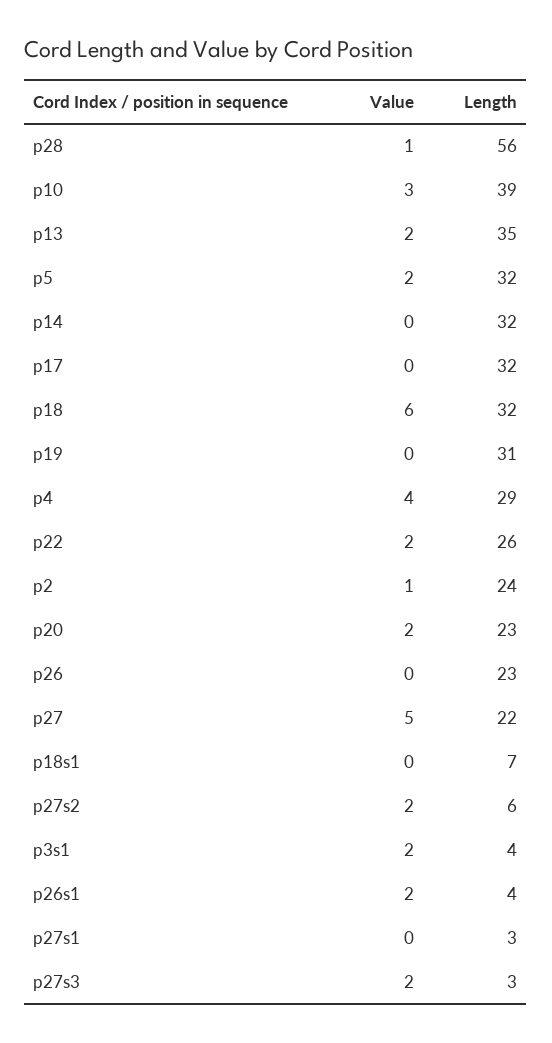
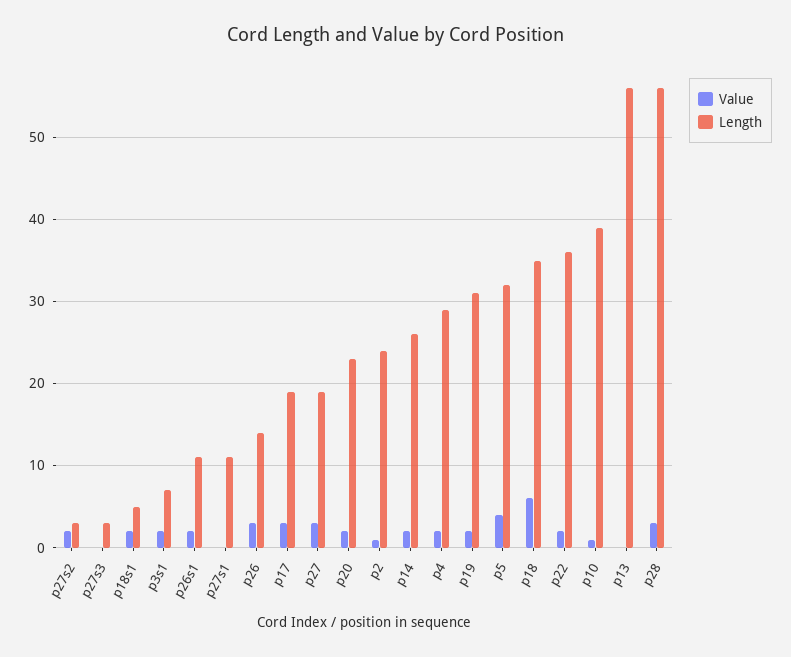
  {
    "Value": {
-     "p28": 1,
+     "p28": 3,
-     "p10": 3,
+     "p10": 1,
-     "p13": 2,
+     "p13": 0,
-     "p5": 2,
+     "p5": 4,
-     "p14": 0,
+     "p14": 2,
-     "p17": 0,
+     "p17": 3,
      "p18": 6,
-     "p19": 0,
+     "p19": 2,
-     "p4": 4,
+     "p4": 2,
      "p22": 2,
      "p2": 1,
      "p20": 2,
-     "p26": 0,
+     "p26": 3,
-     "p27": 5,
+     "p27": 3,
-     "p18s1": 0,
+     "p18s1": 2,
      "p27s2": 2,
      "p3s1": 2,
      "p26s1": 2,
      "p27s1": 0,
-     "p27s3": 2
+     "p27s3": 0
    },
    "Length": {
      "p28": 56,
      "p10": 39,
-     "p13": 35,
+     "p13": 56,
      "p5": 32,
-     "p14": 32,
+     "p14": 26,
-     "p17": 32,
+     "p17": 19,
-     "p18": 32,
+     "p18": 35,
      "p19": 31,
      "p4": 29,
-     "p22": 26,
+     "p22": 36,
      "p2": 24,
      "p20": 23,
-     "p26": 23,
+     "p26": 14,
-     "p27": 22,
+     "p27": 19,
-     "p18s1": 7,
+     "p18s1": 5,
-     "p27s2": 6,
+     "p27s2": 3,
-     "p3s1": 4,
+     "p3s1": 7,
-     "p26s1": 4,
+     "p26s1": 11,
-     "p27s1": 3,
+     "p27s1": 11,
      "p27s3": 3
    }
  }

